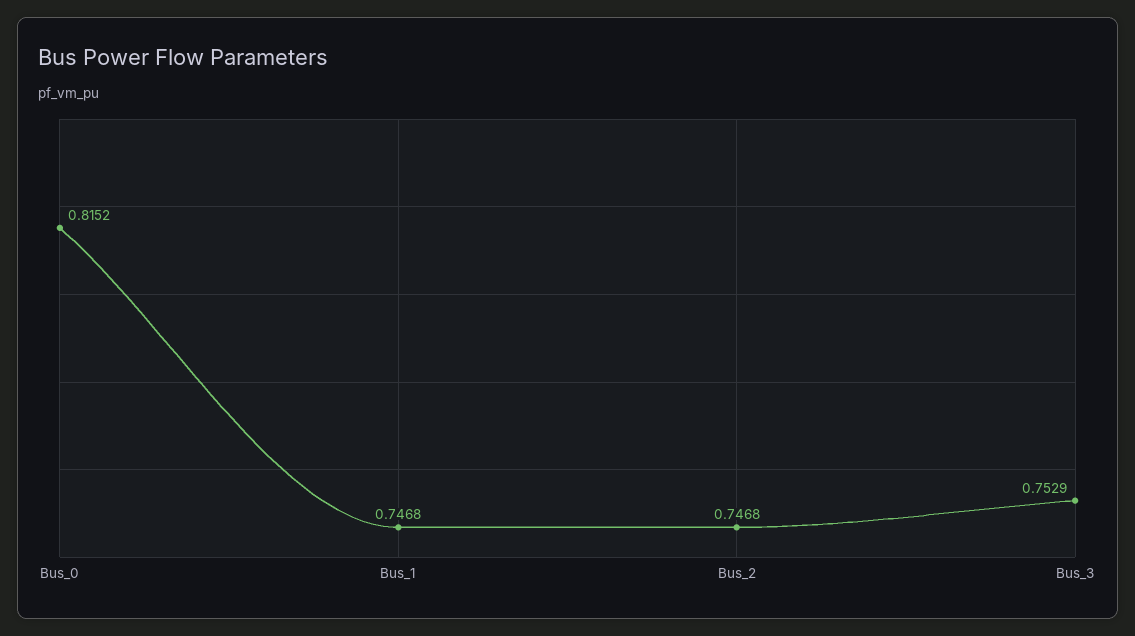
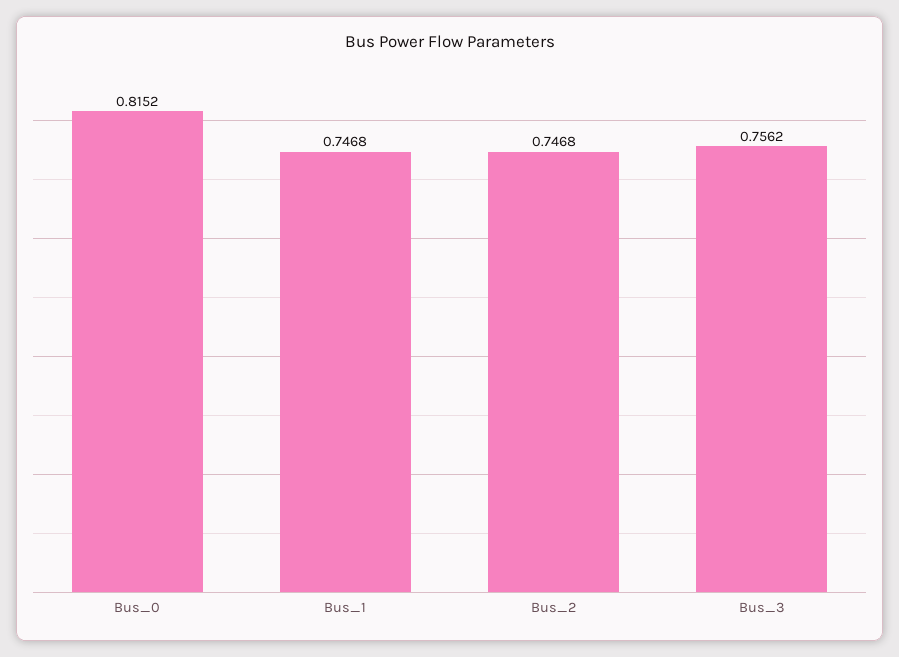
  {
    "Bus_0": 0.8152,
    "Bus_1": 0.7468,
    "Bus_2": 0.7468,
-   "Bus_3": 0.7529
+   "Bus_3": 0.7562
  }

